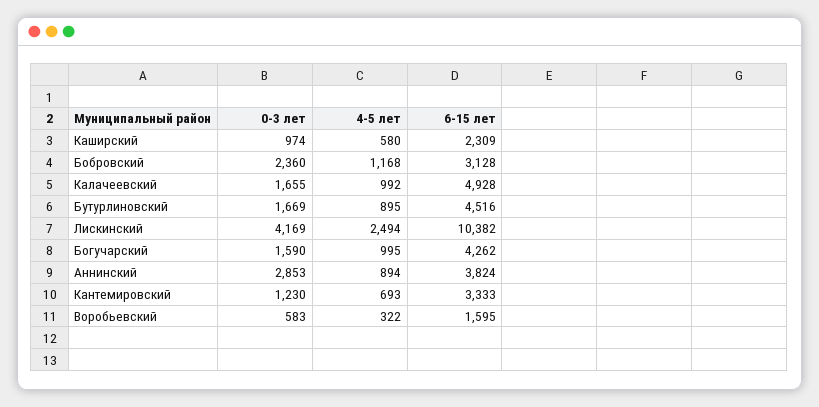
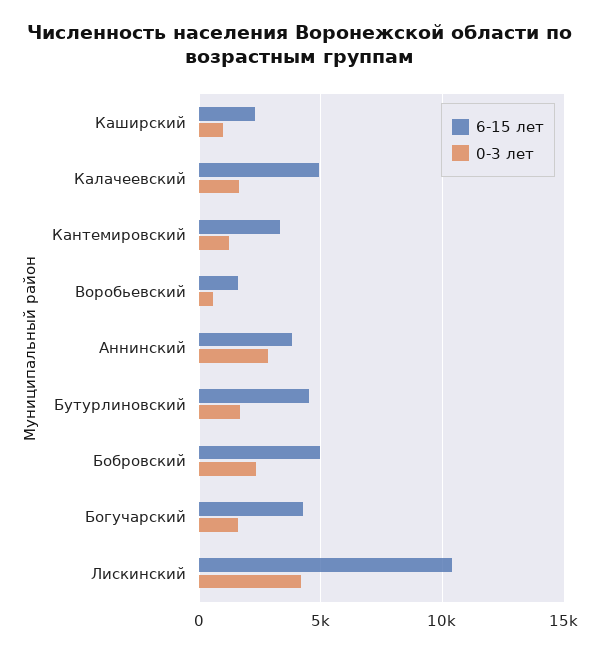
  {
    "0-3 лет": {
      "Каширский": 974,
      "Бобровский": 2360,
      "Калачеевский": 1655,
      "Бутурлиновский": 1669,
      "Лискинский": 4169,
      "Богучарский": 1590,
      "Аннинский": 2853,
      "Кантемировский": 1230,
      "Воробьевский": 583
    },
-   "4-5 лет": {
-     "Каширский": 580,
-     "Бобровский": 1168,
-     "Калачеевский": 992,
-     "Бутурлиновский": 895,
-     "Лискинский": 2494,
-     "Богучарский": 995,
-     "Аннинский": 894,
-     "Кантемировский": 693,
-     "Воробьевский": 322
-   },
    "6-15 лет": {
      "Каширский": 2309,
-     "Бобровский": 3128,
+     "Бобровский": 5000,
      "Калачеевский": 4928,
      "Бутурлиновский": 4516,
      "Лискинский": 10382,
      "Богучарский": 4262,
      "Аннинский": 3824,
      "Кантемировский": 3333,
      "Воробьевский": 1595
    }
  }

